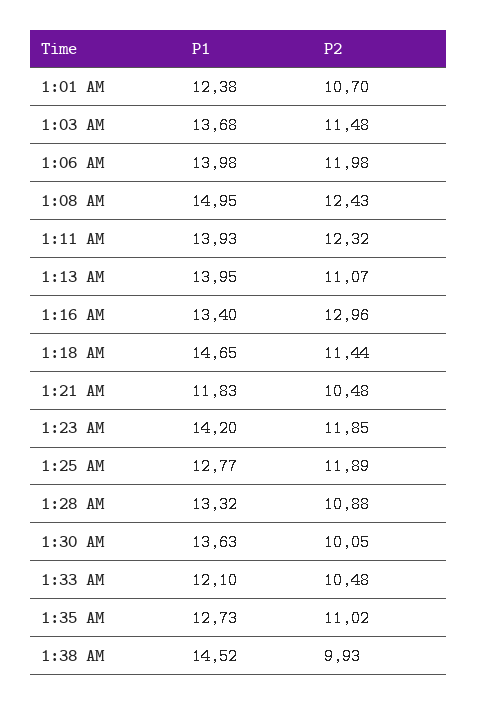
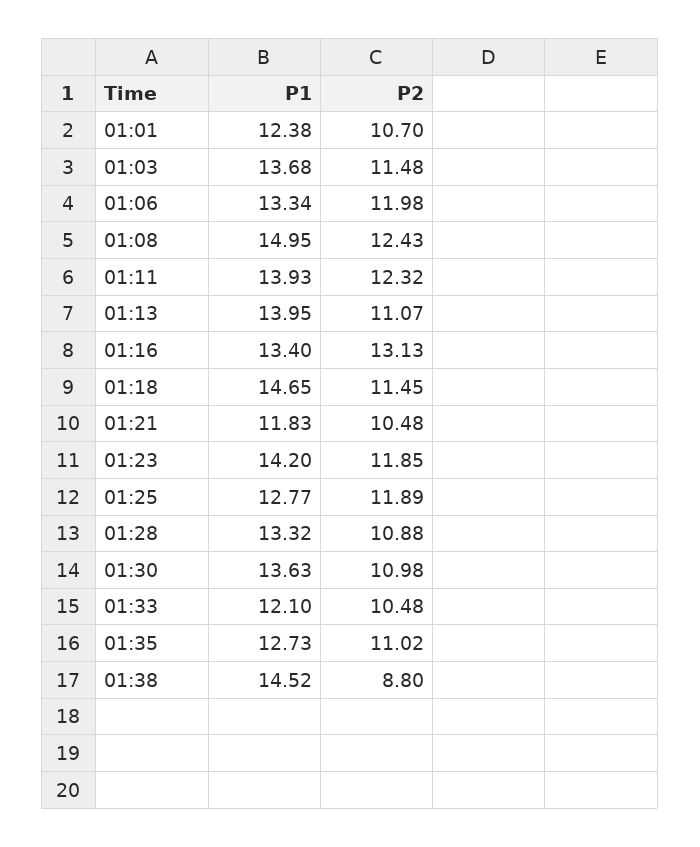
  {
    "P1": {
      "1:01 AM": 12.38,
      "1:03 AM": 13.68,
-     "1:06 AM": 13.98,
+     "1:06 AM": 13.34,
      "1:08 AM": 14.95,
      "1:11 AM": 13.93,
      "1:13 AM": 13.95,
      "1:16 AM": 13.4,
      "1:18 AM": 14.65,
      "1:21 AM": 11.83,
      "1:23 AM": 14.2,
      "1:25 AM": 12.77,
      "1:28 AM": 13.32,
      "1:30 AM": 13.63,
      "1:33 AM": 12.1,
      "1:35 AM": 12.73,
      "1:38 AM": 14.52
    },
    "P2": {
      "1:01 AM": 10.7,
      "1:03 AM": 11.48,
      "1:06 AM": 11.98,
      "1:08 AM": 12.43,
      "1:11 AM": 12.32,
      "1:13 AM": 11.07,
-     "1:16 AM": 12.96,
+     "1:16 AM": 13.13,
-     "1:18 AM": 11.44,
+     "1:18 AM": 11.45,
      "1:21 AM": 10.48,
      "1:23 AM": 11.85,
      "1:25 AM": 11.89,
      "1:28 AM": 10.88,
-     "1:30 AM": 10.05,
+     "1:30 AM": 10.98,
      "1:33 AM": 10.48,
      "1:35 AM": 11.02,
-     "1:38 AM": 9.93
+     "1:38 AM": 8.8
    }
  }

